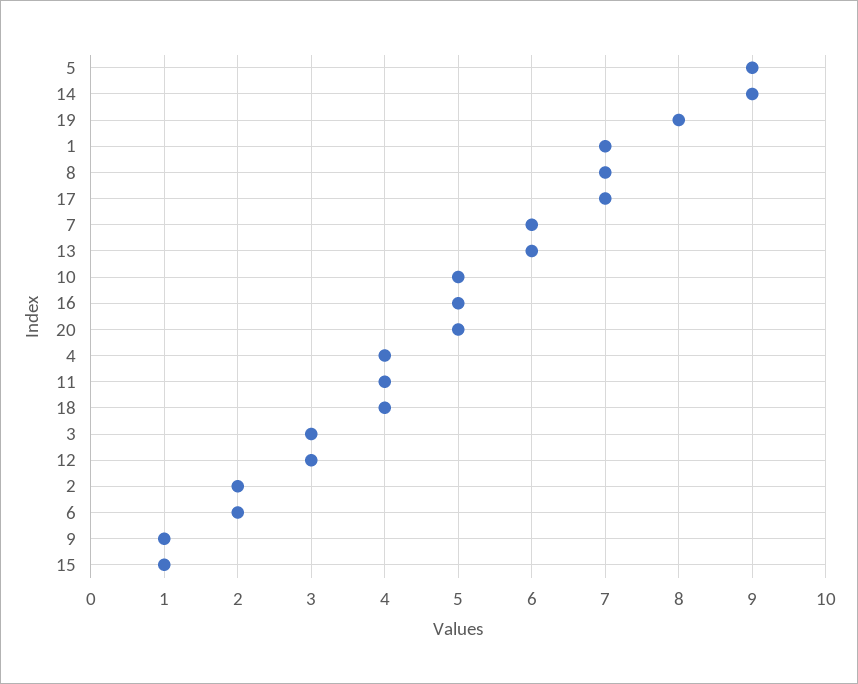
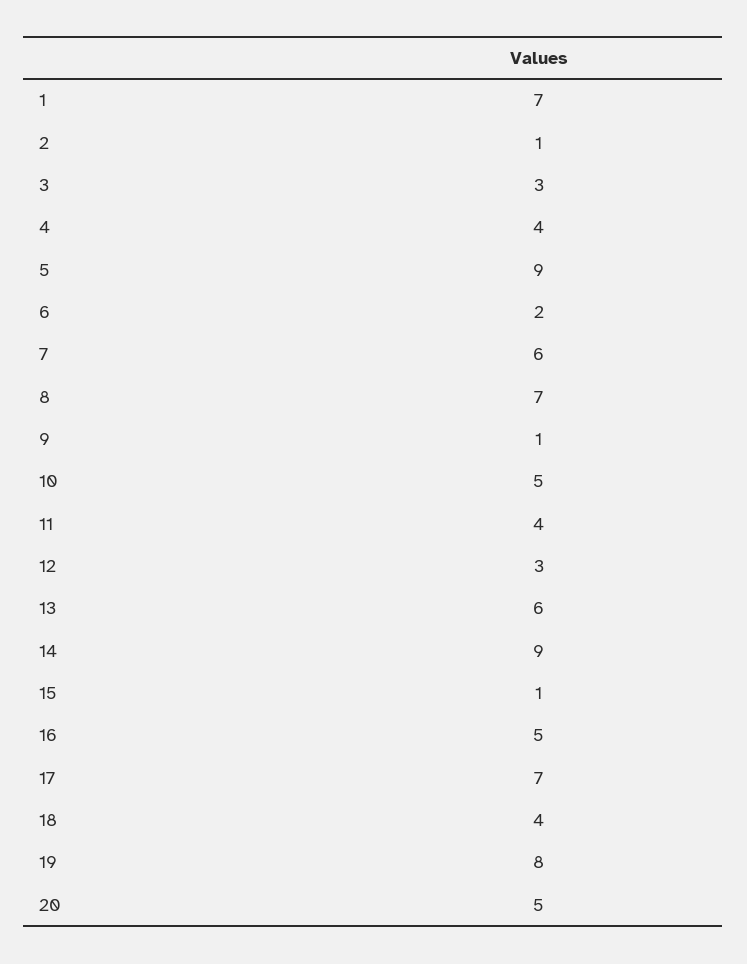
  {
    "5": 9,
    "14": 9,
    "19": 8,
    "1": 7,
    "8": 7,
    "17": 7,
    "7": 6,
    "13": 6,
    "10": 5,
    "16": 5,
    "20": 5,
    "4": 4,
    "11": 4,
    "18": 4,
    "3": 3,
    "12": 3,
-   "2": 2,
+   "2": 1,
    "6": 2,
    "9": 1,
    "15": 1
  }

